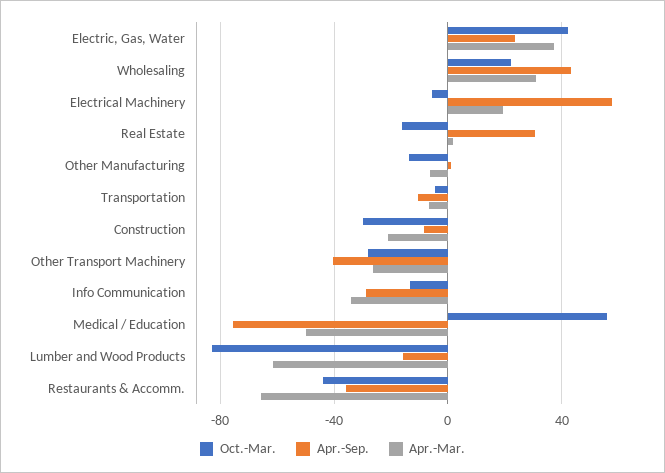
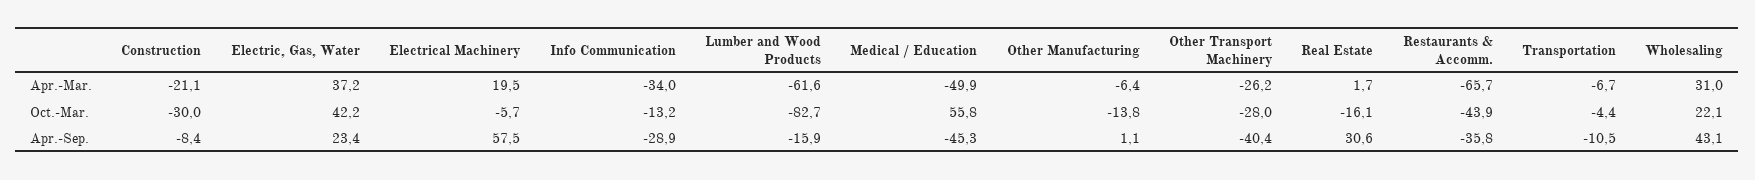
  {
    "Oct.-Mar.": {
      "Electric, Gas, Water": 42.2,
      "Wholesaling": 22.1,
      "Electrical Machinery": -5.7,
      "Real Estate": -16.1,
      "Other Manufacturing": -13.8,
      "Transportation": -4.4,
      "Construction": -30,
      "Other Transport Machinery": -28,
      "Info Communication": -13.2,
      "Medical / Education": 55.8,
      "Lumber and Wood Products": -82.7,
      "Restaurants & Accomm.": -43.9
    },
    "Apr.-Sep.": {
      "Electric, Gas, Water": 23.4,
      "Wholesaling": 43.1,
      "Electrical Machinery": 57.5,
      "Real Estate": 30.6,
      "Other Manufacturing": 1.1,
      "Transportation": -10.5,
      "Construction": -8.4,
      "Other Transport Machinery": -40.4,
      "Info Communication": -28.9,
-     "Medical / Education": -75,
+     "Medical / Education": -45.3,
      "Lumber and Wood Products": -15.9,
      "Restaurants & Accomm.": -35.8
    },
    "Apr.-Mar.": {
      "Electric, Gas, Water": 37.2,
      "Wholesaling": 31,
      "Electrical Machinery": 19.5,
      "Real Estate": 1.7,
      "Other Manufacturing": -6.4,
      "Transportation": -6.7,
      "Construction": -21.1,
      "Other Transport Machinery": -26.2,
      "Info Communication": -34,
      "Medical / Education": -49.9,
      "Lumber and Wood Products": -61.6,
      "Restaurants & Accomm.": -65.7
    }
  }

